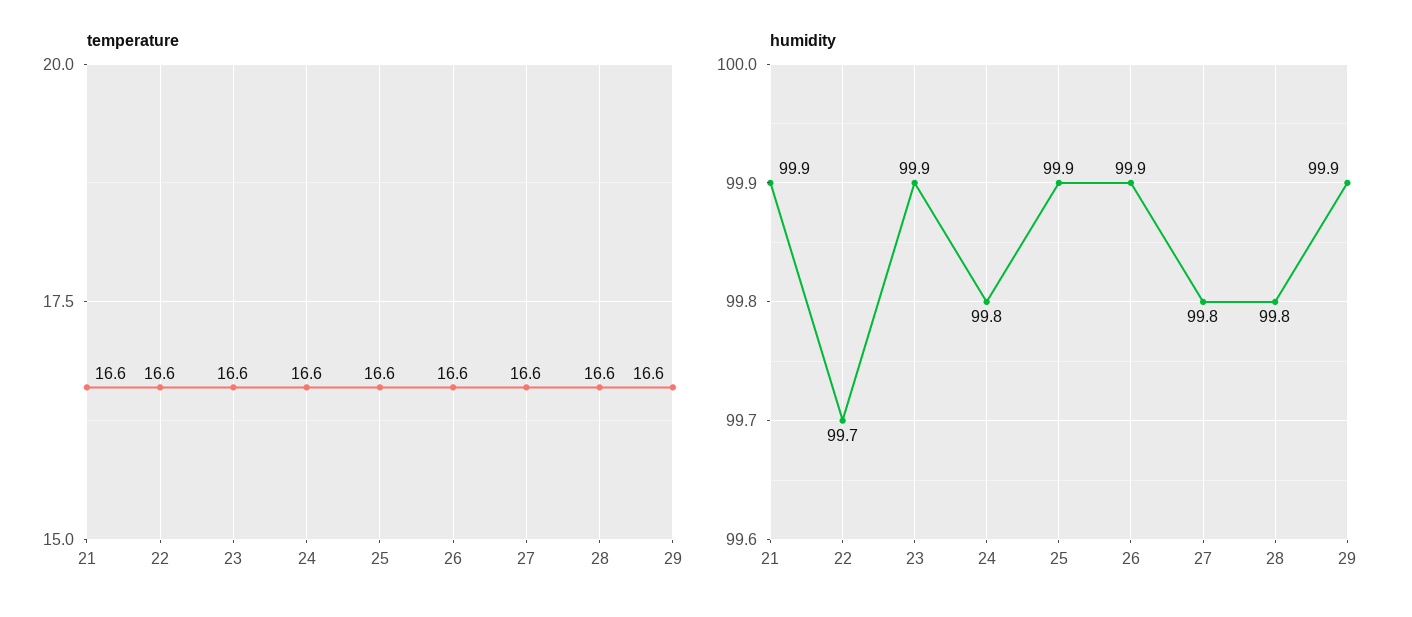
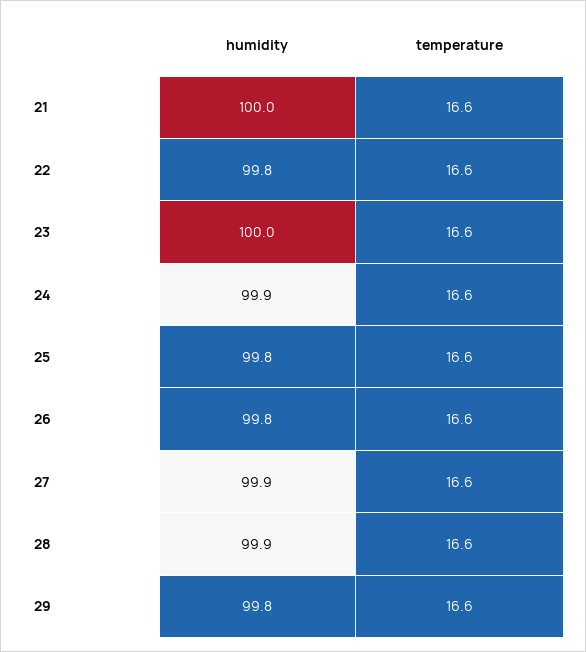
  {
    "temperature": {
      "21": 16.6,
      "22": 16.6,
      "23": 16.6,
      "24": 16.6,
      "25": 16.6,
      "26": 16.6,
      "27": 16.6,
      "28": 16.6,
      "29": 16.6
    },
    "humidity": {
-     "21": 99.9,
+     "21": 100,
-     "22": 99.7,
+     "22": 99.8,
-     "23": 99.9,
+     "23": 100,
-     "24": 99.8,
+     "24": 99.9,
-     "25": 99.9,
+     "25": 99.8,
-     "26": 99.9,
+     "26": 99.8,
-     "27": 99.8,
+     "27": 99.9,
-     "28": 99.8,
+     "28": 99.9,
-     "29": 99.9
+     "29": 99.8
    }
  }

